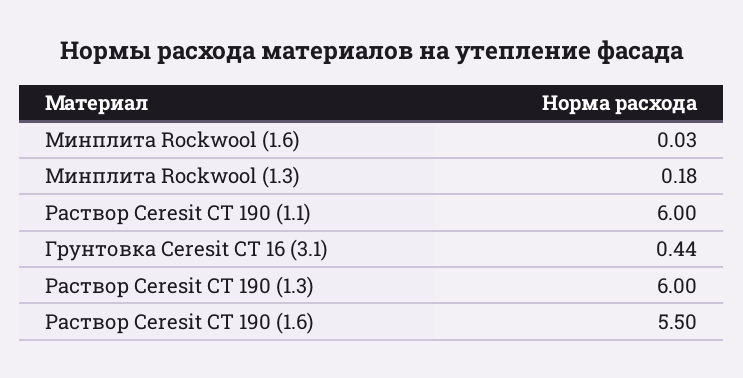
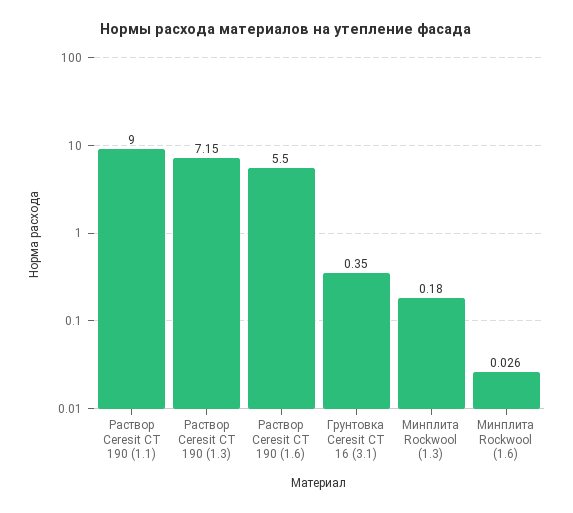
  {
    "Минплита Rockwool (1.6)": 0.026,
    "Минплита Rockwool (1.3)": 0.18,
-   "Раствор Ceresit CT 190 (1.1)": 6,
+   "Раствор Ceresit CT 190 (1.1)": 9,
-   "Грунтовка Ceresit CT 16 (3.1)": 0.44,
+   "Грунтовка Ceresit CT 16 (3.1)": 0.35,
-   "Раствор Ceresit CT 190 (1.3)": 6,
+   "Раствор Ceresit CT 190 (1.3)": 7.15,
    "Раствор Ceresit CT 190 (1.6)": 5.5
  }

